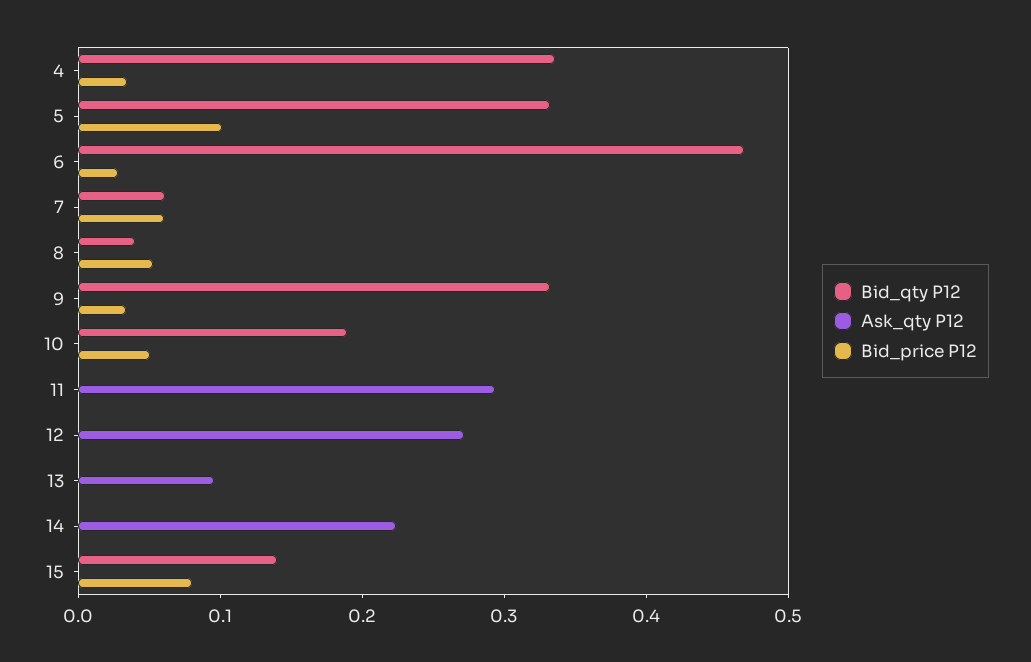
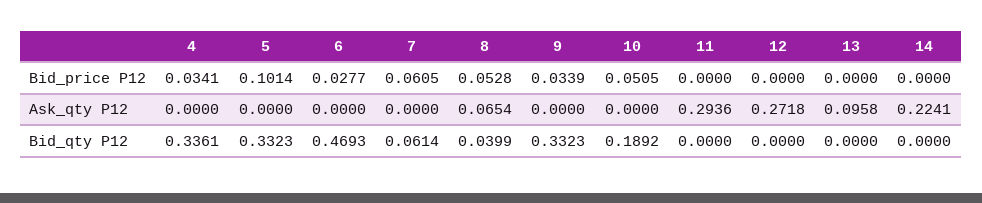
  {
    "Bid_qty P12": {
      "4": 0.3361,
      "5": 0.3323,
      "6": 0.4693,
      "7": 0.0614,
      "8": 0.0399,
      "9": 0.3323,
      "10": 0.1892,
      "11": 0,
      "12": 0,
      "13": 0,
-     "14": 0,
+     "14": 0
-     "15": 0.14
    },
    "Ask_qty P12": {
      "4": 0,
      "5": 0,
      "6": 0,
      "7": 0,
-     "8": 0,
+     "8": 0.0654,
      "9": 0,
      "10": 0,
      "11": 0.2936,
      "12": 0.2718,
      "13": 0.0958,
-     "14": 0.2241,
+     "14": 0.2241
-     "15": 0
    },
    "Bid_price P12": {
      "4": 0.0341,
      "5": 0.1014,
      "6": 0.0277,
      "7": 0.0605,
      "8": 0.0528,
      "9": 0.0339,
      "10": 0.0505,
      "11": 0,
      "12": 0,
      "13": 0,
-     "14": 0,
+     "14": 0
-     "15": 0.08
    }
  }

